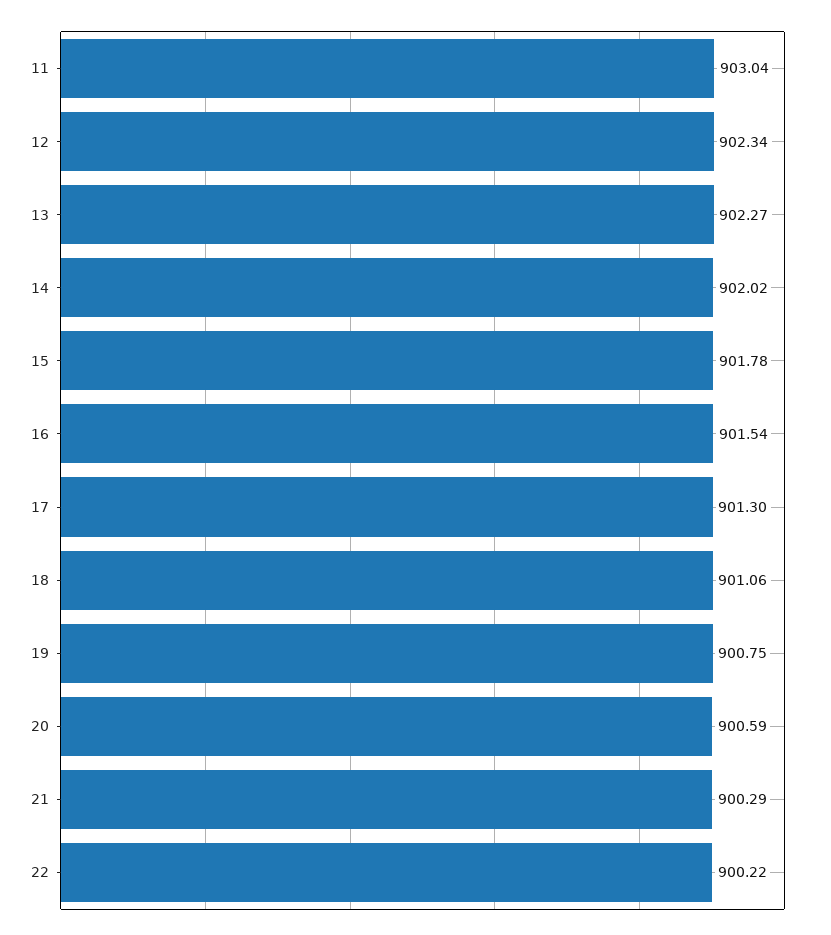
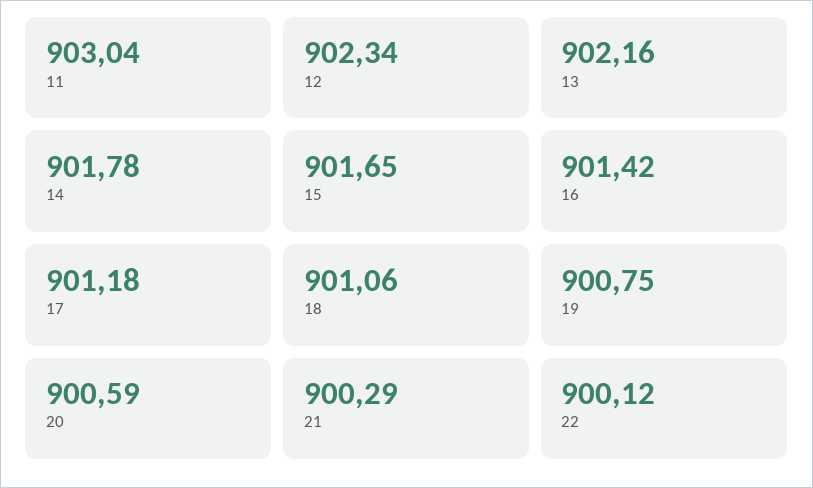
  {
    "11": 903.04,
    "12": 902.34,
-   "13": 902.27,
+   "13": 902.16,
-   "14": 902.02,
+   "14": 901.78,
-   "15": 901.78,
+   "15": 901.65,
-   "16": 901.54,
+   "16": 901.42,
-   "17": 901.3,
+   "17": 901.18,
    "18": 901.06,
    "19": 900.75,
    "20": 900.59,
    "21": 900.29,
-   "22": 900.22
+   "22": 900.12
  }

